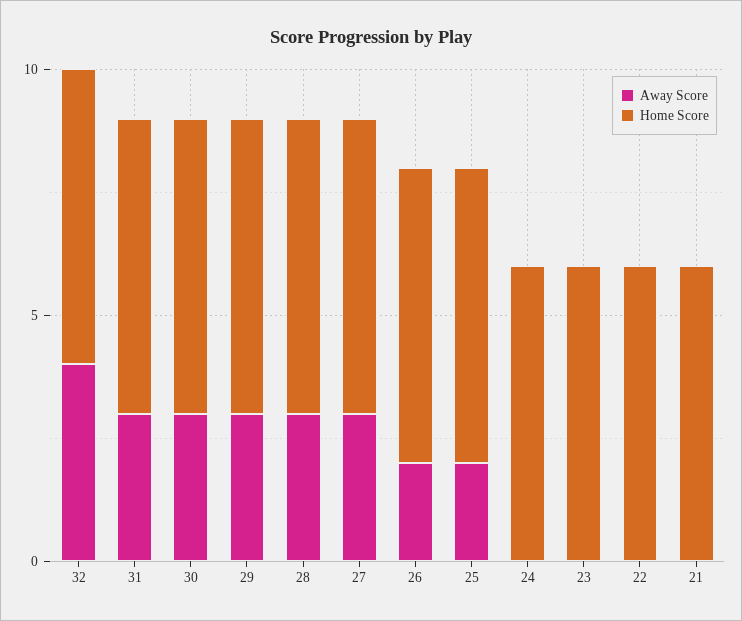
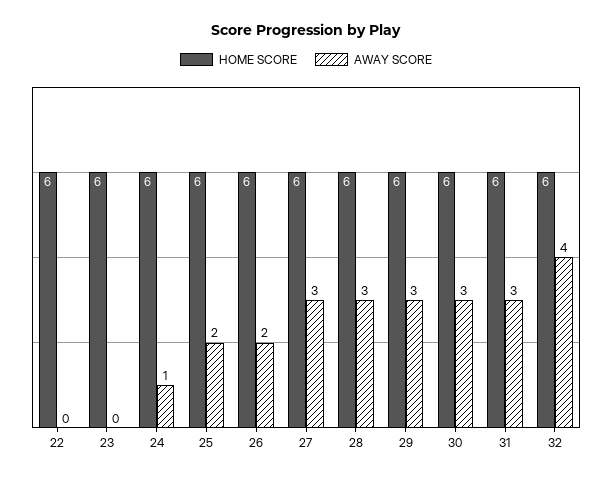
  {
    "Away Score": {
      "32": 4,
      "31": 3,
      "30": 3,
      "29": 3,
      "28": 3,
      "27": 3,
      "26": 2,
      "25": 2,
-     "24": 0,
+     "24": 1,
      "23": 0,
-     "22": 0,
+     "22": 0
-     "21": 0
    },
    "Home Score": {
      "32": 6,
      "31": 6,
      "30": 6,
      "29": 6,
      "28": 6,
      "27": 6,
      "26": 6,
      "25": 6,
      "24": 6,
      "23": 6,
-     "22": 6,
+     "22": 6
-     "21": 6
    }
  }

